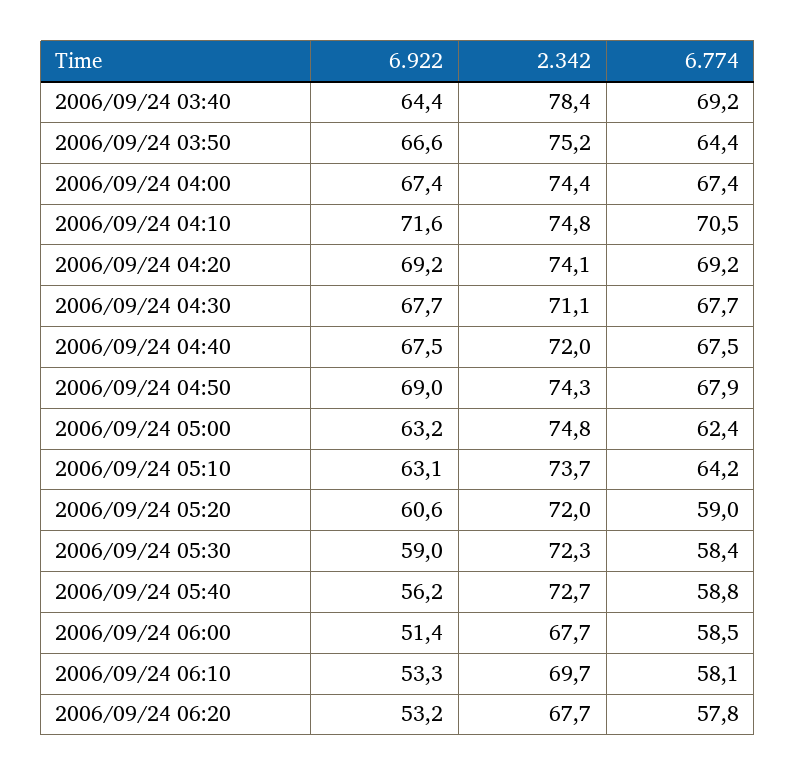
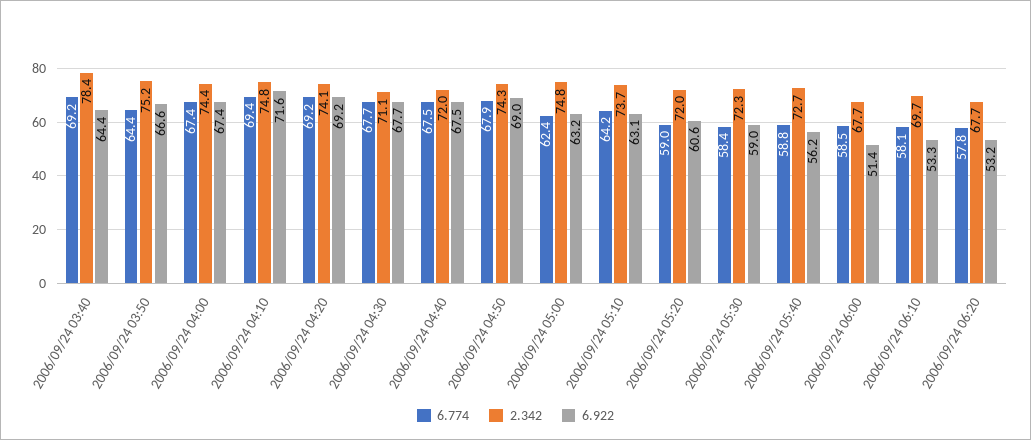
  {
    "6.922": {
      "2006/09/24 03:40": 64.4,
      "2006/09/24 03:50": 66.6,
      "2006/09/24 04:00": 67.4,
      "2006/09/24 04:10": 71.6,
      "2006/09/24 04:20": 69.2,
      "2006/09/24 04:30": 67.7,
      "2006/09/24 04:40": 67.5,
      "2006/09/24 04:50": 69,
      "2006/09/24 05:00": 63.2,
      "2006/09/24 05:10": 63.1,
      "2006/09/24 05:20": 60.6,
      "2006/09/24 05:30": 59,
      "2006/09/24 05:40": 56.2,
      "2006/09/24 06:00": 51.4,
      "2006/09/24 06:10": 53.3,
      "2006/09/24 06:20": 53.2
    },
    "2.342": {
      "2006/09/24 03:40": 78.4,
      "2006/09/24 03:50": 75.2,
      "2006/09/24 04:00": 74.4,
      "2006/09/24 04:10": 74.8,
      "2006/09/24 04:20": 74.1,
      "2006/09/24 04:30": 71.1,
      "2006/09/24 04:40": 72,
      "2006/09/24 04:50": 74.3,
      "2006/09/24 05:00": 74.8,
      "2006/09/24 05:10": 73.7,
      "2006/09/24 05:20": 72,
      "2006/09/24 05:30": 72.3,
      "2006/09/24 05:40": 72.7,
      "2006/09/24 06:00": 67.7,
      "2006/09/24 06:10": 69.7,
      "2006/09/24 06:20": 67.7
    },
    "6.774": {
      "2006/09/24 03:40": 69.2,
      "2006/09/24 03:50": 64.4,
      "2006/09/24 04:00": 67.4,
-     "2006/09/24 04:10": 70.5,
+     "2006/09/24 04:10": 69.4,
      "2006/09/24 04:20": 69.2,
      "2006/09/24 04:30": 67.7,
      "2006/09/24 04:40": 67.5,
      "2006/09/24 04:50": 67.9,
      "2006/09/24 05:00": 62.4,
      "2006/09/24 05:10": 64.2,
      "2006/09/24 05:20": 59,
      "2006/09/24 05:30": 58.4,
      "2006/09/24 05:40": 58.8,
      "2006/09/24 06:00": 58.5,
      "2006/09/24 06:10": 58.1,
      "2006/09/24 06:20": 57.8
    }
  }

